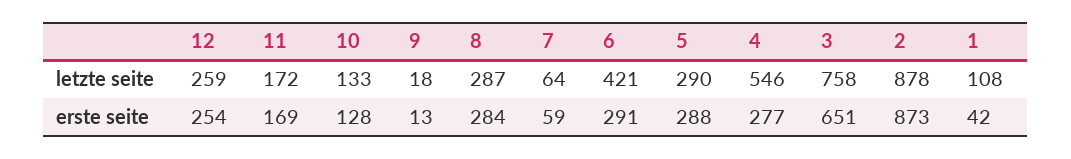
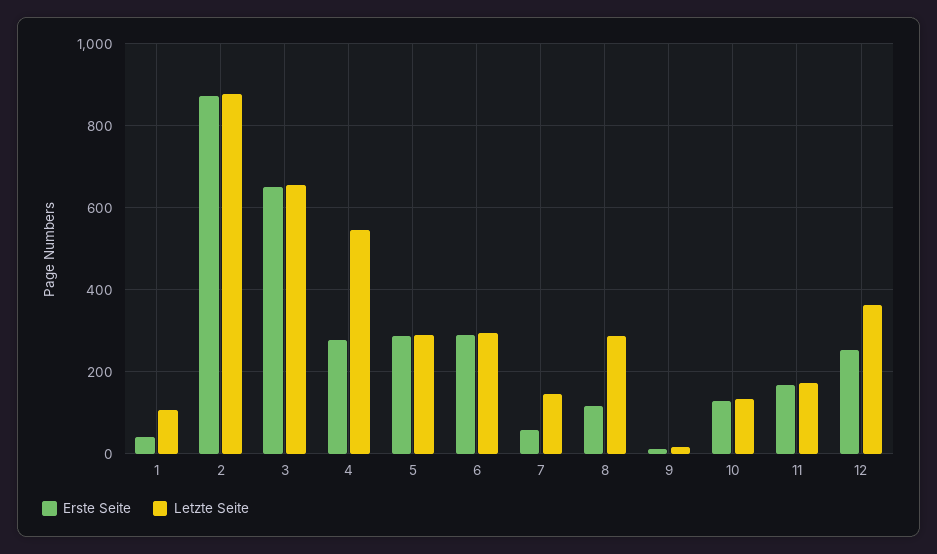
  {
    "letzte seite": {
-     "12": 259,
+     "12": 360,
      "11": 172,
      "10": 133,
      "9": 18,
      "8": 287,
-     "7": 64,
+     "7": 140,
-     "6": 421,
+     "6": 300,
      "5": 290,
      "4": 546,
-     "3": 758,
+     "3": 660,
      "2": 878,
      "1": 108
    },
    "erste seite": {
      "12": 254,
      "11": 169,
      "10": 128,
      "9": 13,
-     "8": 284,
+     "8": 120,
      "7": 59,
      "6": 291,
      "5": 288,
      "4": 277,
      "3": 651,
      "2": 873,
      "1": 42
    }
  }

